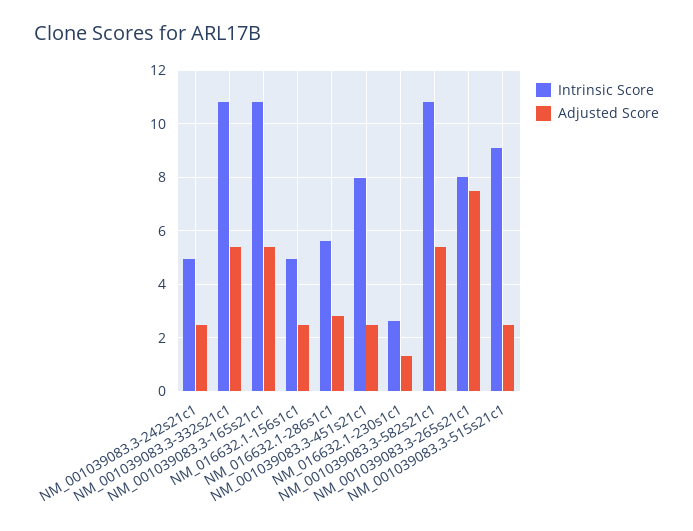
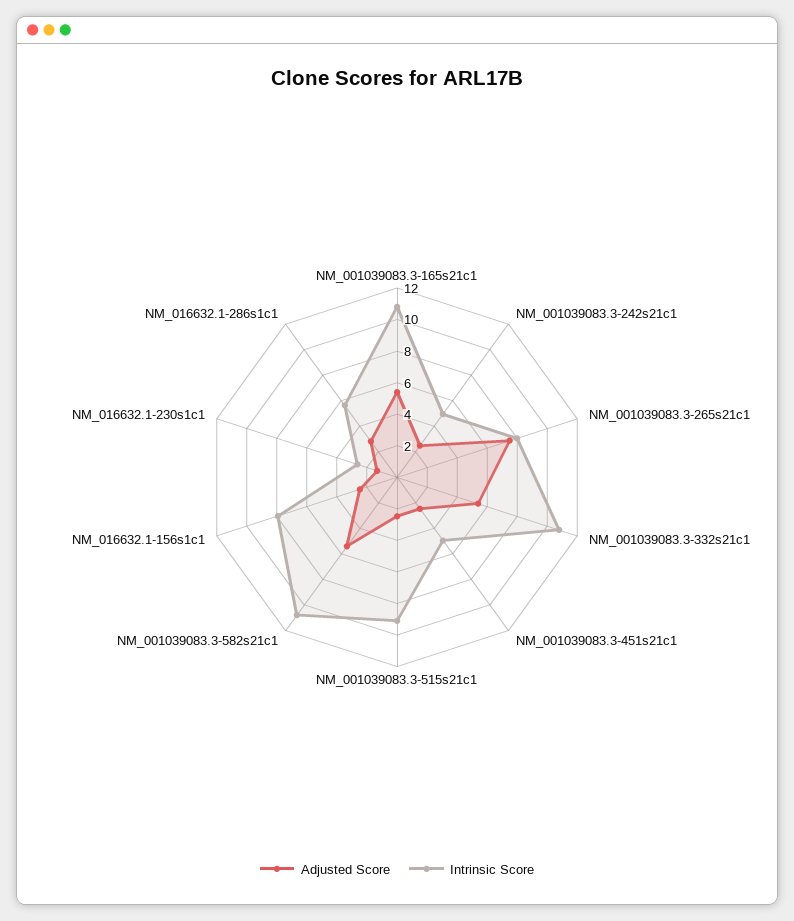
  {
    "Intrinsic Score": {
      "NM_001039083.3-242s21c1": 5,
      "NM_001039083.3-332s21c1": 10.75,
      "NM_001039083.3-165s21c1": 10.75,
-     "NM_016632.1-156s1c1": 5,
+     "NM_016632.1-156s1c1": 8,
      "NM_016632.1-286s1c1": 5.75,
-     "NM_001039083.3-451s21c1": 8,
+     "NM_001039083.3-451s21c1": 5,
      "NM_016632.1-230s1c1": 2.75,
      "NM_001039083.3-582s21c1": 10.75,
      "NM_001039083.3-265s21c1": 8,
      "NM_001039083.3-515s21c1": 9
    },
    "Adjusted Score": {
      "NM_001039083.3-242s21c1": 2.5,
      "NM_001039083.3-332s21c1": 5.5,
      "NM_001039083.3-165s21c1": 5.5,
      "NM_016632.1-156s1c1": 2.5,
      "NM_016632.1-286s1c1": 2.75,
      "NM_001039083.3-451s21c1": 2.5,
      "NM_016632.1-230s1c1": 1.25,
      "NM_001039083.3-582s21c1": 5.5,
      "NM_001039083.3-265s21c1": 7.5,
      "NM_001039083.3-515s21c1": 2.5
    }
  }

